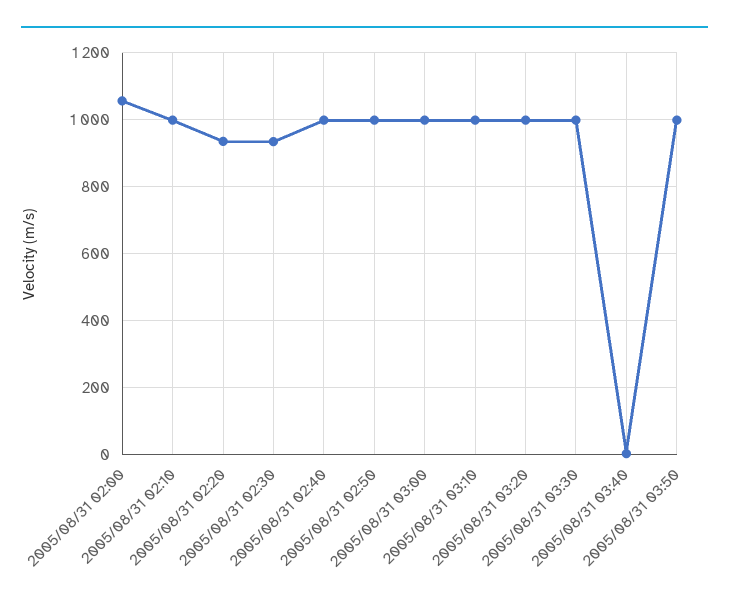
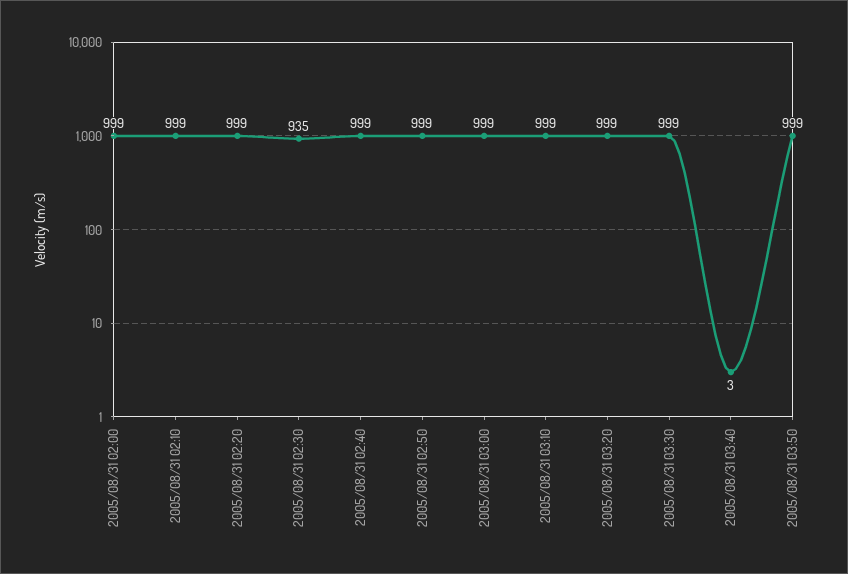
  {
-   "2005/08/31 02:00": 1060,
+   "2005/08/31 02:00": 999,
    "2005/08/31 02:10": 999,
-   "2005/08/31 02:20": 940,
+   "2005/08/31 02:20": 999,
    "2005/08/31 02:30": 935,
    "2005/08/31 02:40": 999,
    "2005/08/31 02:50": 999,
    "2005/08/31 03:00": 999,
    "2005/08/31 03:10": 999,
    "2005/08/31 03:20": 999,
    "2005/08/31 03:30": 999,
    "2005/08/31 03:40": 3,
    "2005/08/31 03:50": 999
  }

